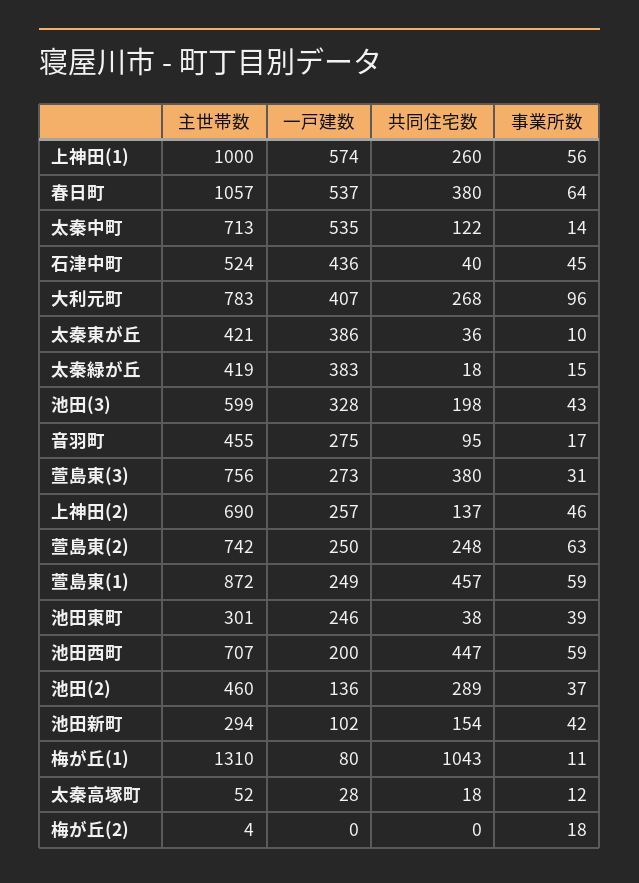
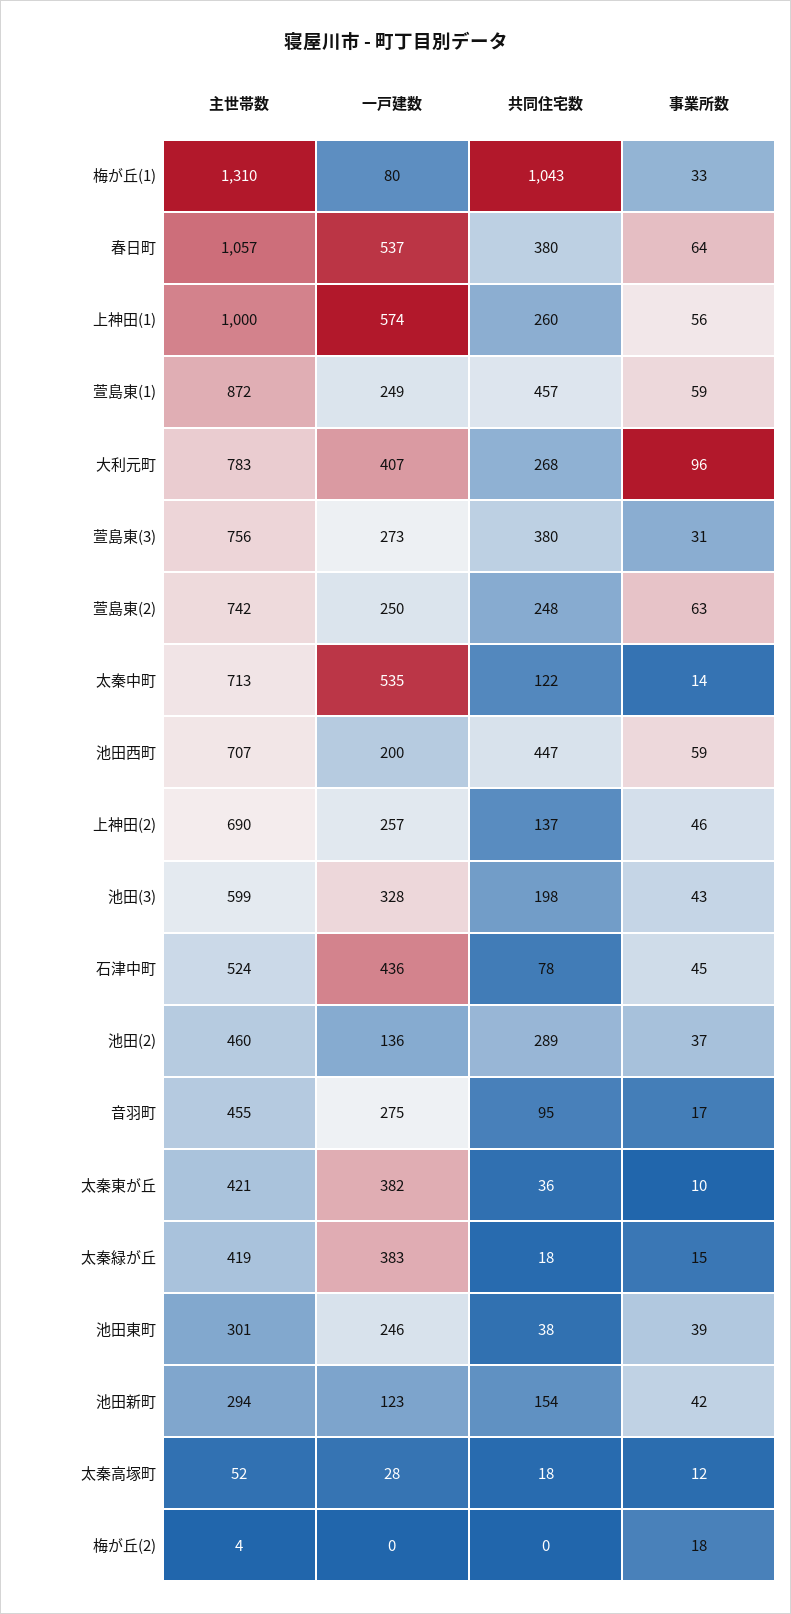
  {
    "主世帯数": {
      "上神田(1)": 1000,
      "春日町": 1057,
      "太秦中町": 713,
      "石津中町": 524,
      "大利元町": 783,
      "太秦東が丘": 421,
      "太秦緑が丘": 419,
      "池田(3)": 599,
      "音羽町": 455,
      "萱島東(3)": 756,
      "上神田(2)": 690,
      "萱島東(2)": 742,
      "萱島東(1)": 872,
      "池田東町": 301,
      "池田西町": 707,
      "池田(2)": 460,
      "池田新町": 294,
      "梅が丘(1)": 1310,
      "太秦高塚町": 52,
      "梅が丘(2)": 4
    },
    "一戸建数": {
      "上神田(1)": 574,
      "春日町": 537,
      "太秦中町": 535,
      "石津中町": 436,
      "大利元町": 407,
-     "太秦東が丘": 386,
+     "太秦東が丘": 382,
      "太秦緑が丘": 383,
      "池田(3)": 328,
      "音羽町": 275,
      "萱島東(3)": 273,
      "上神田(2)": 257,
      "萱島東(2)": 250,
      "萱島東(1)": 249,
      "池田東町": 246,
      "池田西町": 200,
      "池田(2)": 136,
-     "池田新町": 102,
+     "池田新町": 123,
      "梅が丘(1)": 80,
      "太秦高塚町": 28,
      "梅が丘(2)": 0
    },
    "共同住宅数": {
      "上神田(1)": 260,
      "春日町": 380,
      "太秦中町": 122,
-     "石津中町": 40,
+     "石津中町": 78,
      "大利元町": 268,
      "太秦東が丘": 36,
      "太秦緑が丘": 18,
      "池田(3)": 198,
      "音羽町": 95,
      "萱島東(3)": 380,
      "上神田(2)": 137,
      "萱島東(2)": 248,
      "萱島東(1)": 457,
      "池田東町": 38,
      "池田西町": 447,
      "池田(2)": 289,
      "池田新町": 154,
      "梅が丘(1)": 1043,
      "太秦高塚町": 18,
      "梅が丘(2)": 0
    },
    "事業所数": {
      "上神田(1)": 56,
      "春日町": 64,
      "太秦中町": 14,
      "石津中町": 45,
      "大利元町": 96,
      "太秦東が丘": 10,
      "太秦緑が丘": 15,
      "池田(3)": 43,
      "音羽町": 17,
      "萱島東(3)": 31,
      "上神田(2)": 46,
      "萱島東(2)": 63,
      "萱島東(1)": 59,
      "池田東町": 39,
      "池田西町": 59,
      "池田(2)": 37,
      "池田新町": 42,
-     "梅が丘(1)": 11,
+     "梅が丘(1)": 33,
      "太秦高塚町": 12,
      "梅が丘(2)": 18
    }
  }

